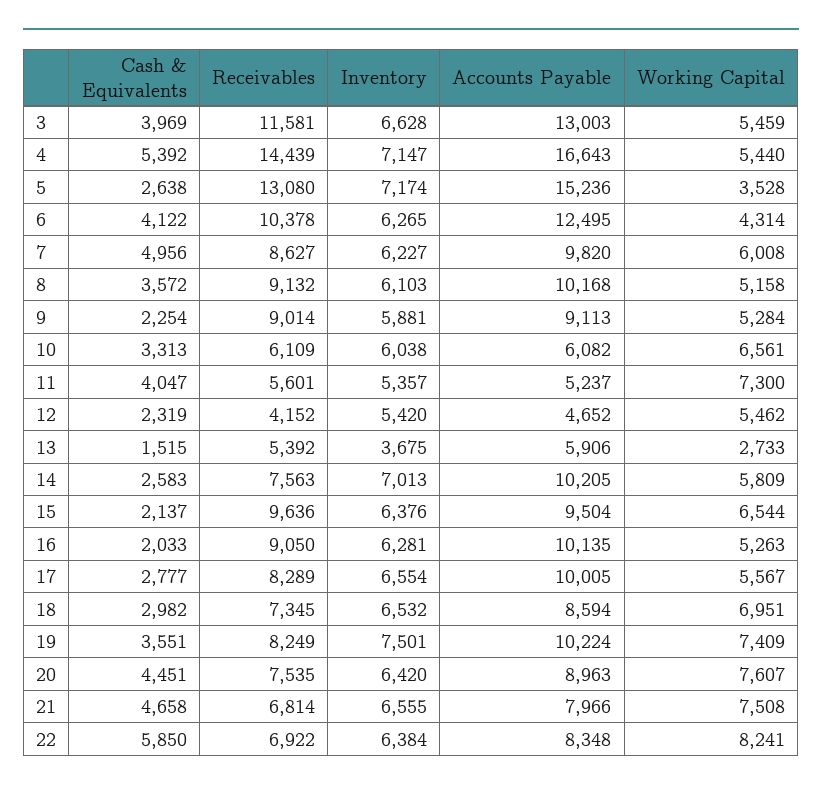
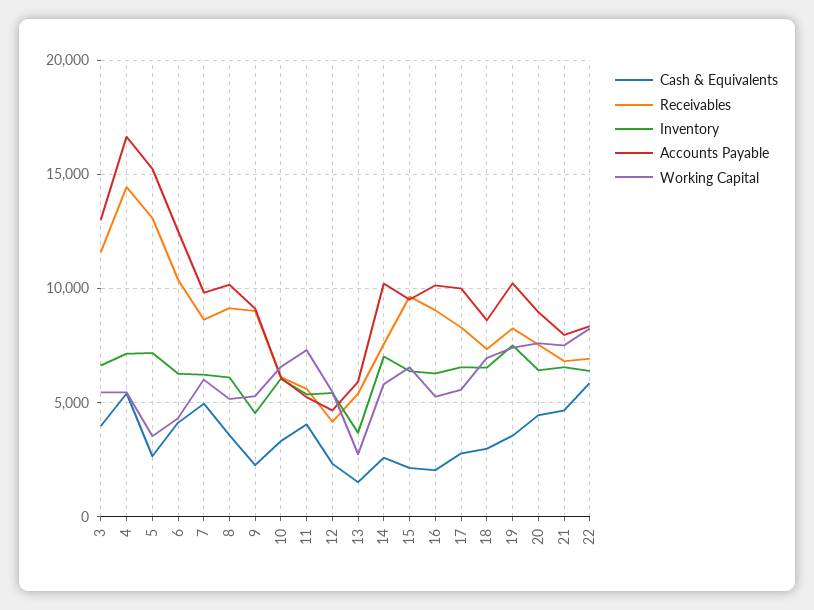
  {
    "Cash & Equivalents": {
      "3": 3969,
      "4": 5392,
      "5": 2638,
      "6": 4122,
      "7": 4956,
      "8": 3572,
      "9": 2254,
      "10": 3313,
      "11": 4047,
      "12": 2319,
      "13": 1515,
      "14": 2583,
      "15": 2137,
      "16": 2033,
      "17": 2777,
      "18": 2982,
      "19": 3551,
      "20": 4451,
      "21": 4658,
      "22": 5850
    },
    "Receivables": {
      "3": 11581,
      "4": 14439,
      "5": 13080,
      "6": 10378,
      "7": 8627,
      "8": 9132,
      "9": 9014,
      "10": 6109,
      "11": 5601,
      "12": 4152,
      "13": 5392,
      "14": 7563,
      "15": 9636,
      "16": 9050,
      "17": 8289,
      "18": 7345,
      "19": 8249,
      "20": 7535,
      "21": 6814,
      "22": 6922
    },
    "Inventory": {
      "3": 6628,
      "4": 7147,
      "5": 7174,
      "6": 6265,
      "7": 6227,
      "8": 6103,
-     "9": 5881,
+     "9": 4500,
      "10": 6038,
      "11": 5357,
      "12": 5420,
      "13": 3675,
      "14": 7013,
      "15": 6376,
      "16": 6281,
      "17": 6554,
      "18": 6532,
      "19": 7501,
      "20": 6420,
      "21": 6555,
      "22": 6384
    },
    "Accounts Payable": {
      "3": 13003,
      "4": 16643,
      "5": 15236,
      "6": 12495,
      "7": 9820,
      "8": 10168,
      "9": 9113,
      "10": 6082,
      "11": 5237,
      "12": 4652,
      "13": 5906,
      "14": 10205,
      "15": 9504,
      "16": 10135,
      "17": 10005,
      "18": 8594,
      "19": 10224,
      "20": 8963,
      "21": 7966,
      "22": 8348
    },
    "Working Capital": {
      "3": 5459,
      "4": 5440,
      "5": 3528,
      "6": 4314,
      "7": 6008,
      "8": 5158,
      "9": 5284,
      "10": 6561,
      "11": 7300,
      "12": 5462,
      "13": 2733,
      "14": 5809,
      "15": 6544,
      "16": 5263,
      "17": 5567,
      "18": 6951,
      "19": 7409,
      "20": 7607,
      "21": 7508,
      "22": 8241
    }
  }

